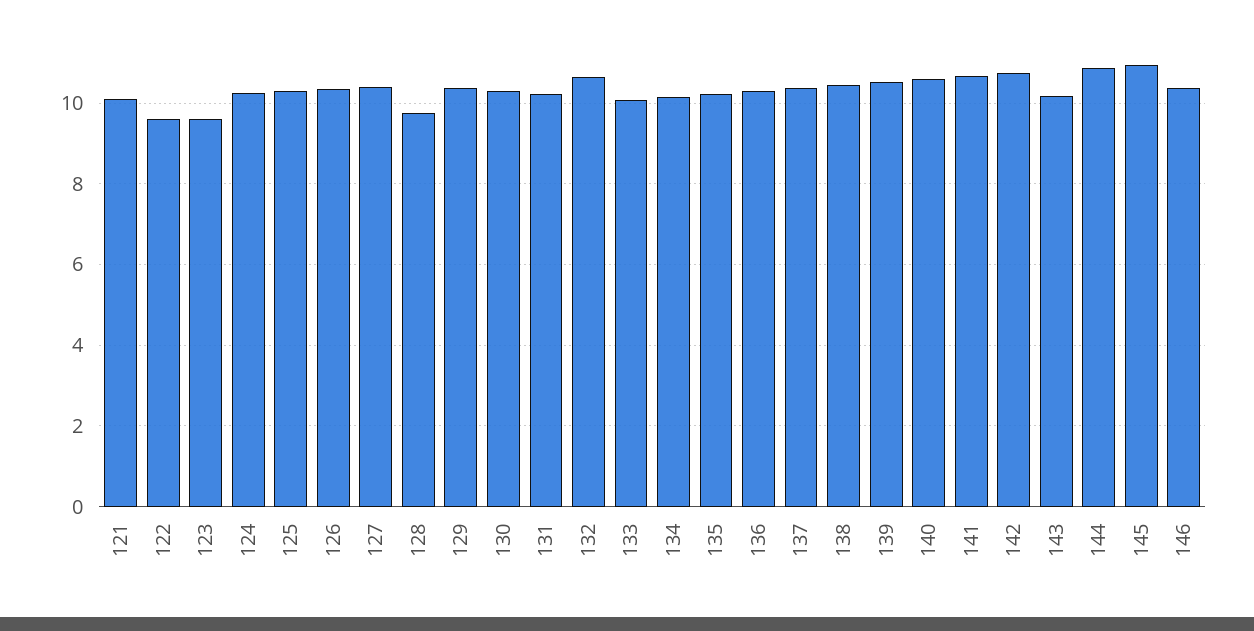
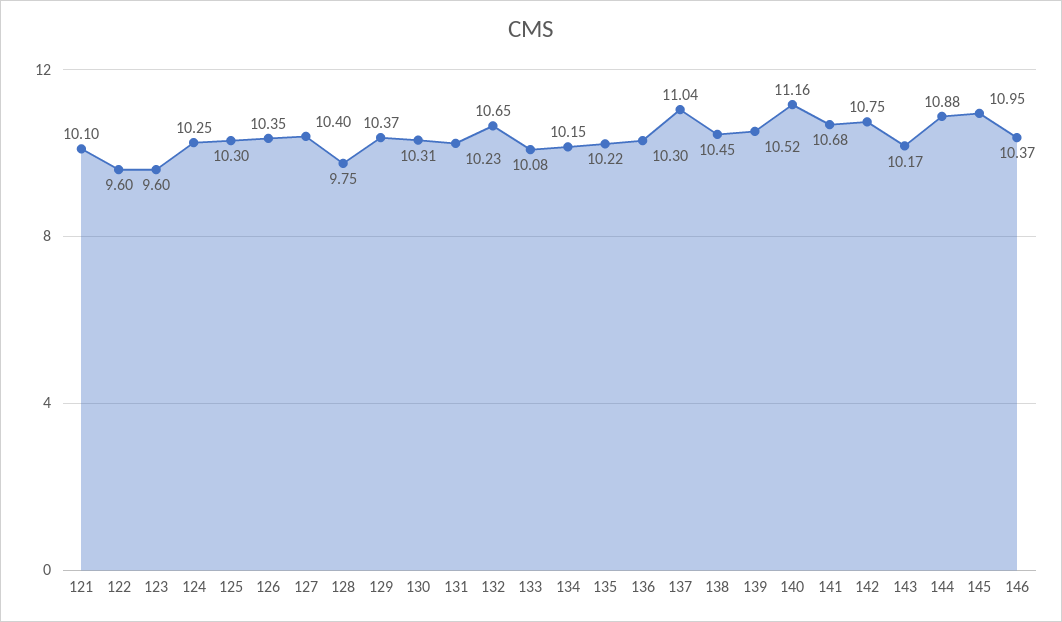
  {
    "121": 10.1,
    "122": 9.6,
    "123": 9.6,
    "124": 10.25,
    "125": 10.3,
    "126": 10.35,
    "127": 10.4,
    "128": 9.75,
    "129": 10.37,
    "130": 10.31,
    "131": 10.23,
    "132": 10.65,
    "133": 10.08,
    "134": 10.15,
    "135": 10.22,
    "136": 10.3,
-   "137": 10.4,
+   "137": 11.04,
    "138": 10.45,
    "139": 10.52,
-   "140": 10.6,
+   "140": 11.16,
    "141": 10.68,
    "142": 10.75,
    "143": 10.17,
    "144": 10.88,
    "145": 10.95,
    "146": 10.37
  }

